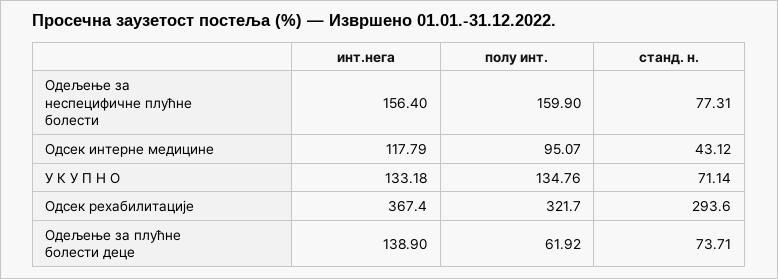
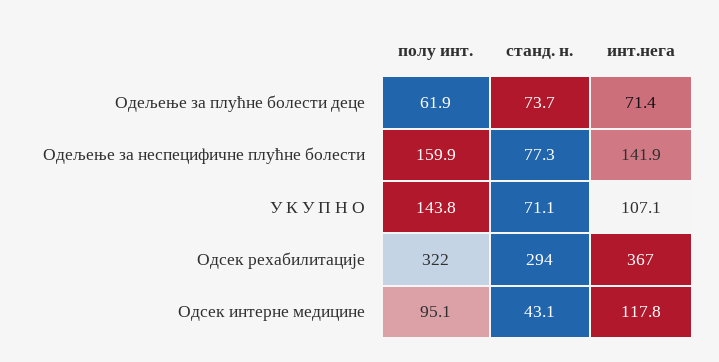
  {
    "инт.нега": {
-     "Одељење за неспецифичне плућне болести": 156.4,
+     "Одељење за неспецифичне плућне болести": 141.9,
      "Одсек интерне медицине": 117.79,
-     "У К У П Н О": 133.18,
+     "У К У П Н О": 107.1,
      "Одсек рехабилитације": 367.4,
-     "Одељење за плућне болести деце": 138.9
+     "Одељење за плућне болести деце": 71.4
    },
    "полу инт.": {
      "Одељење за неспецифичне плућне болести": 159.9,
      "Одсек интерне медицине": 95.07,
-     "У К У П Н О": 134.76,
+     "У К У П Н О": 143.8,
      "Одсек рехабилитације": 321.7,
      "Одељење за плућне болести деце": 61.92
    },
    "станд. н.": {
      "Одељење за неспецифичне плућне болести": 77.31,
      "Одсек интерне медицине": 43.12,
      "У К У П Н О": 71.14,
      "Одсек рехабилитације": 293.6,
      "Одељење за плућне болести деце": 73.71
    }
  }

